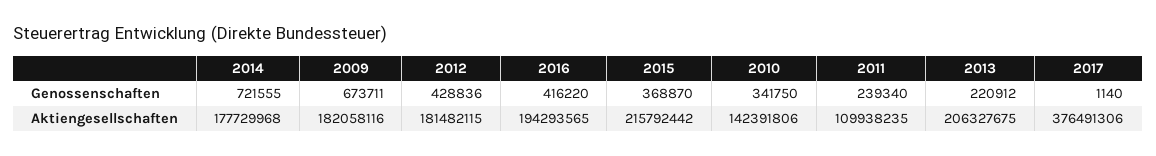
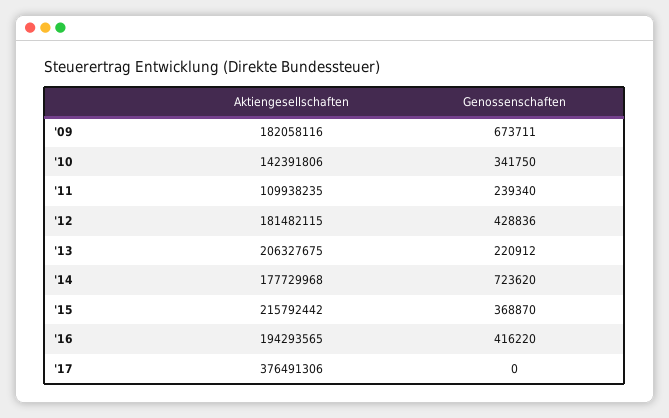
  {
    "2014": {
-     "Genossenschaften": 721555,
+     "Genossenschaften": 723620,
      "Aktiengesellschaften": 177729968
    },
    "2009": {
      "Genossenschaften": 673711,
      "Aktiengesellschaften": 182058116
    },
    "2012": {
      "Genossenschaften": 428836,
      "Aktiengesellschaften": 181482115
    },
    "2016": {
      "Genossenschaften": 416220,
      "Aktiengesellschaften": 194293565
    },
    "2015": {
      "Genossenschaften": 368870,
      "Aktiengesellschaften": 215792442
    },
    "2010": {
      "Genossenschaften": 341750,
      "Aktiengesellschaften": 142391806
    },
    "2011": {
      "Genossenschaften": 239340,
      "Aktiengesellschaften": 109938235
    },
    "2013": {
      "Genossenschaften": 220912,
      "Aktiengesellschaften": 206327675
    },
    "2017": {
-     "Genossenschaften": 1140,
+     "Genossenschaften": 0,
      "Aktiengesellschaften": 376491306
    }
  }

